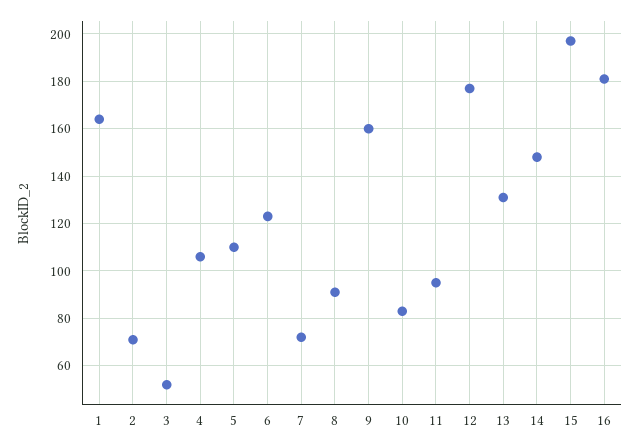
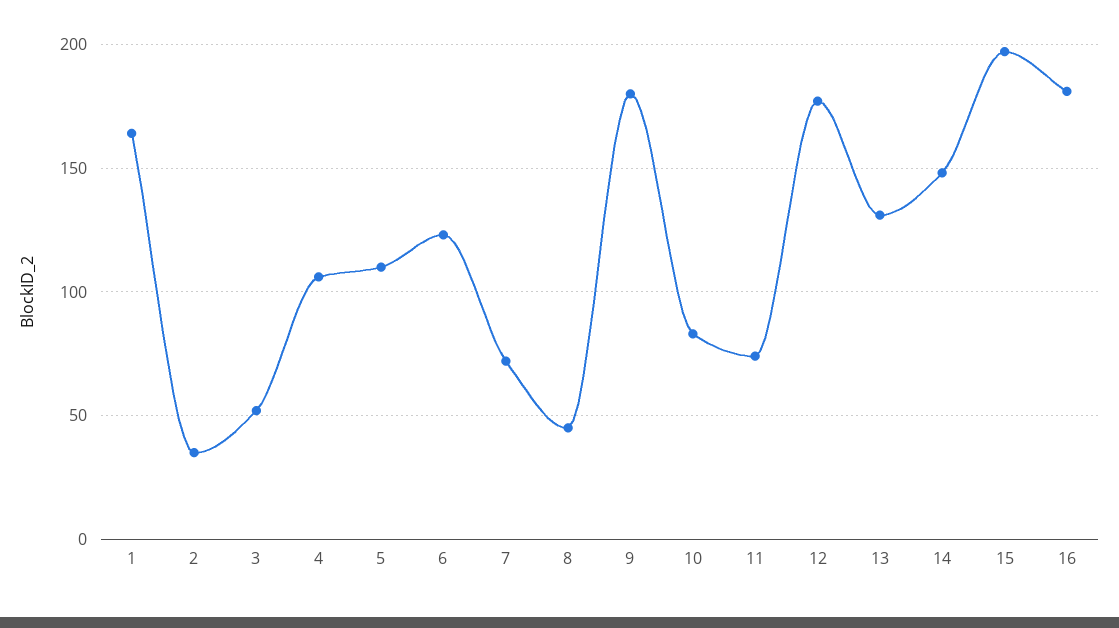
  {
    "1": 165,
-   "2": 70,
+   "2": 35,
    "3": 50,
    "4": 105,
    "5": 110,
    "6": 125,
    "7": 70,
-   "8": 90,
+   "8": 45,
-   "9": 160,
+   "9": 180,
    "10": 85,
-   "11": 95,
+   "11": 75,
    "12": 175,
    "13": 130,
    "14": 150,
    "15": 195,
    "16": 180
  }

